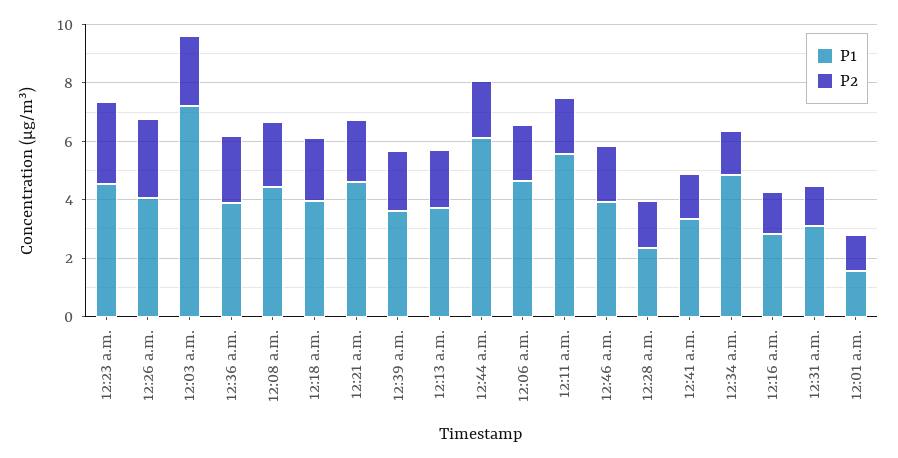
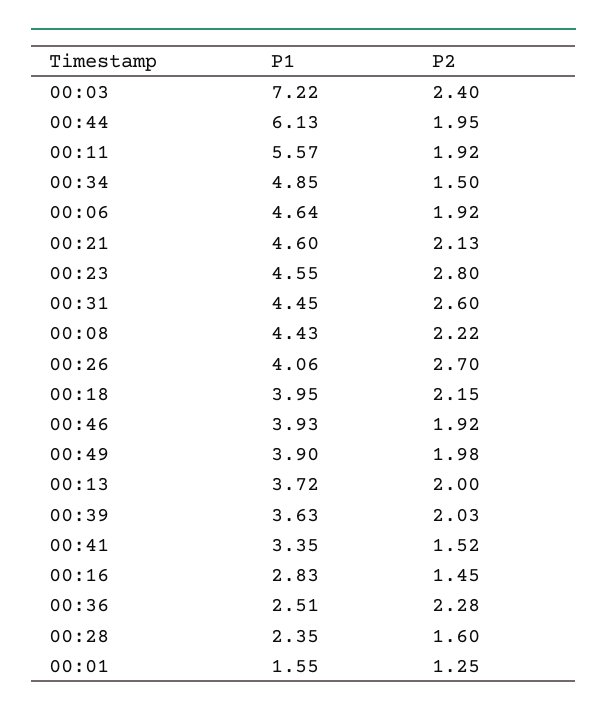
  {
    "P1": {
      "12:23 a.m.": 4.55,
      "12:26 a.m.": 4.06,
      "12:03 a.m.": 7.22,
-     "12:36 a.m.": 4,
+     "12:36 a.m.": 2.51,
      "12:08 a.m.": 4.43,
      "12:18 a.m.": 3.95,
      "12:21 a.m.": 4.6,
      "12:39 a.m.": 3.63,
      "12:13 a.m.": 3.72,
      "12:44 a.m.": 6.13,
      "12:06 a.m.": 4.64,
      "12:11 a.m.": 5.57,
      "12:46 a.m.": 3.93,
      "12:28 a.m.": 2.35,
      "12:41 a.m.": 3.35,
      "12:34 a.m.": 4.85,
      "12:16 a.m.": 2.83,
-     "12:31 a.m.": 3,
+     "12:31 a.m.": 4.45,
-     "12:01 a.m.": 1.55
+     "12:01 a.m.": 1.55,
+     "00:49": 3.9
    },
    "P2": {
      "12:23 a.m.": 2.8,
      "12:26 a.m.": 2.7,
      "12:03 a.m.": 2.4,
      "12:36 a.m.": 2.28,
      "12:08 a.m.": 2.22,
      "12:18 a.m.": 2.15,
      "12:21 a.m.": 2.13,
      "12:39 a.m.": 2.03,
      "12:13 a.m.": 2,
      "12:44 a.m.": 1.95,
      "12:06 a.m.": 1.92,
      "12:11 a.m.": 1.92,
      "12:46 a.m.": 1.92,
      "12:28 a.m.": 1.6,
      "12:41 a.m.": 1.52,
      "12:34 a.m.": 1.5,
      "12:16 a.m.": 1.45,
-     "12:31 a.m.": 1.5,
+     "12:31 a.m.": 2.6,
-     "12:01 a.m.": 1.25
+     "12:01 a.m.": 1.25,
+     "00:49": 1.98
    }
  }

